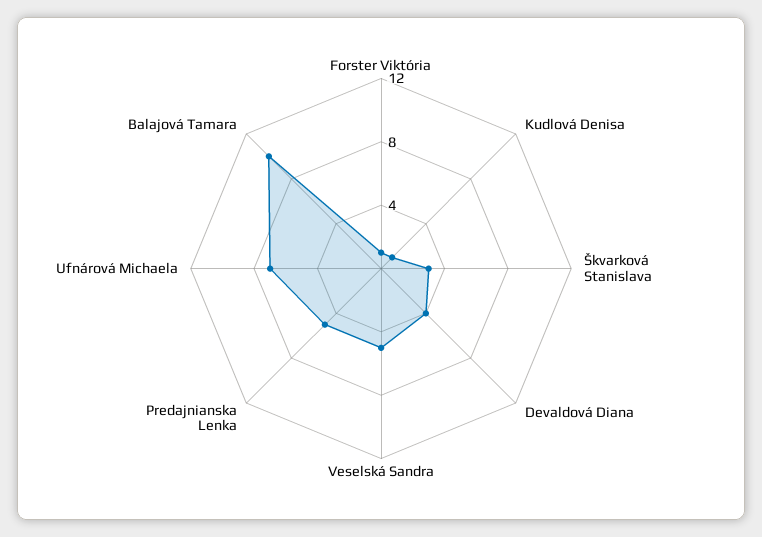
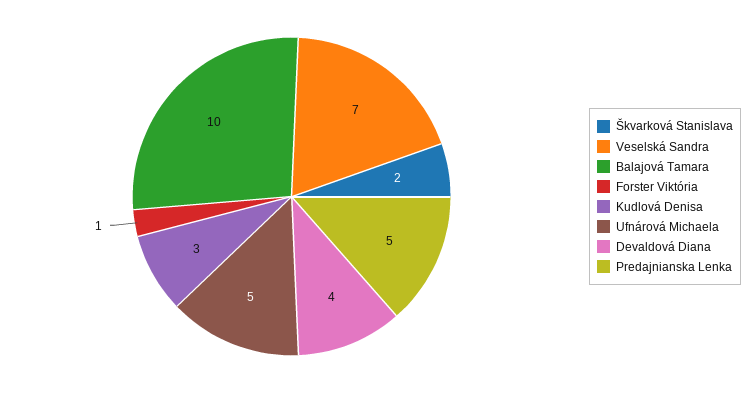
  {
    "Forster Viktória": 1,
-   "Kudlová Denisa": 1,
+   "Kudlová Denisa": 3,
-   "Škvarková Stanislava": 3,
+   "Škvarková Stanislava": 2,
    "Devaldová Diana": 4,
-   "Veselská Sandra": 5,
+   "Veselská Sandra": 7,
    "Predajnianska Lenka": 5,
-   "Ufnárová Michaela": 7,
+   "Ufnárová Michaela": 5,
    "Balajová Tamara": 10
  }

